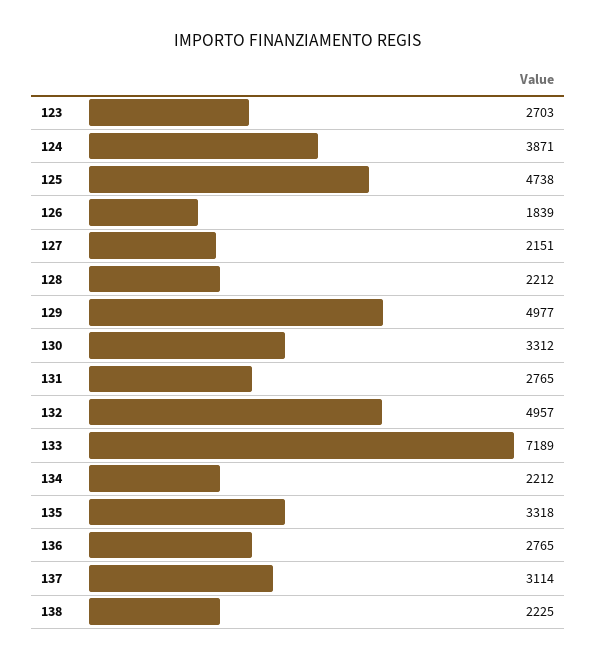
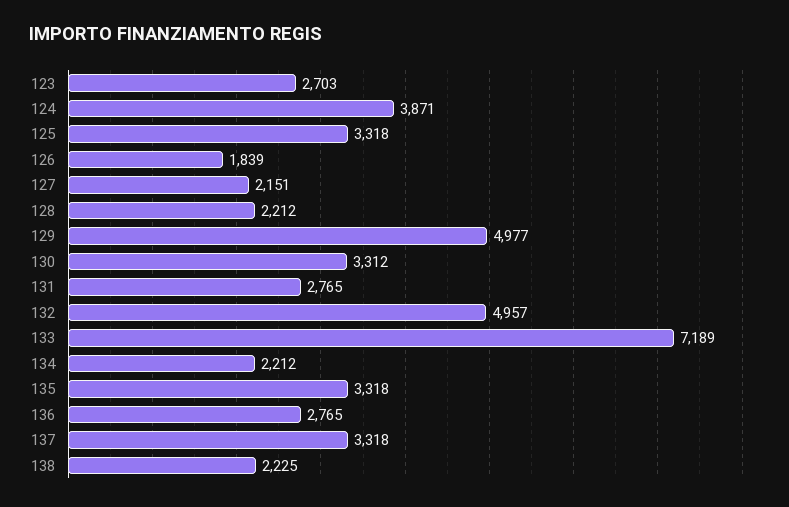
  {
    "123": 2703,
    "124": 3871,
-   "125": 4738,
+   "125": 3318,
    "126": 1839,
    "127": 2151,
    "128": 2212,
    "129": 4977,
    "130": 3312,
    "131": 2765,
    "132": 4957,
    "133": 7189,
    "134": 2212,
    "135": 3318,
    "136": 2765,
-   "137": 3114,
+   "137": 3318,
    "138": 2225
  }

